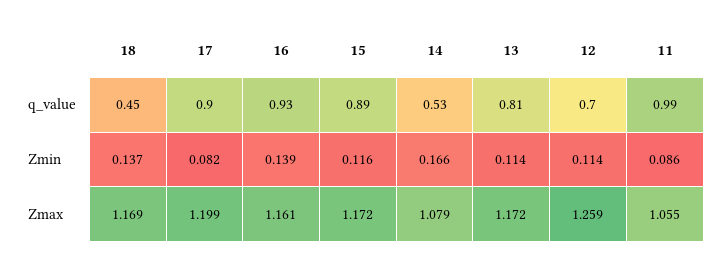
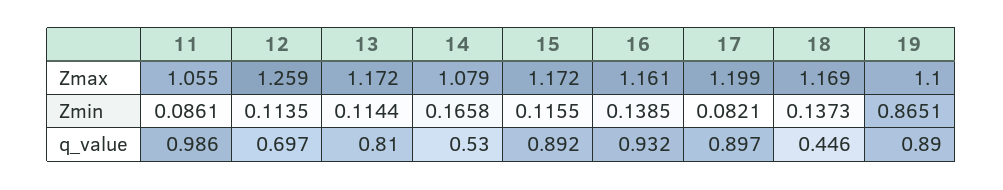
  {
    "18": {
      "q_value": 0.446,
      "Zmin": 0.1373,
      "Zmax": 1.169
    },
    "17": {
      "q_value": 0.897,
      "Zmin": 0.0821,
      "Zmax": 1.199
    },
    "16": {
      "q_value": 0.932,
      "Zmin": 0.1385,
      "Zmax": 1.161
    },
    "15": {
      "q_value": 0.892,
      "Zmin": 0.1155,
      "Zmax": 1.172
    },
    "14": {
      "q_value": 0.53,
      "Zmin": 0.1658,
      "Zmax": 1.079
    },
    "13": {
      "q_value": 0.81,
      "Zmin": 0.1144,
      "Zmax": 1.172
    },
    "12": {
      "q_value": 0.697,
      "Zmin": 0.1135,
      "Zmax": 1.259
    },
    "11": {
      "q_value": 0.986,
      "Zmin": 0.0861,
      "Zmax": 1.055
-   }
+   },
+   "19": {
+     "Zmax": 1.1,
+     "Zmin": 0.8651,
+     "q_value": 0.89
+   }
  }

